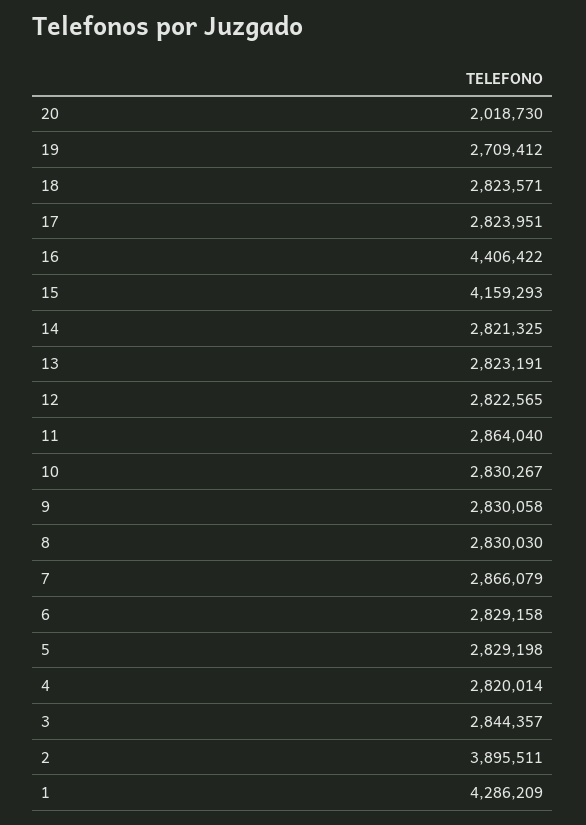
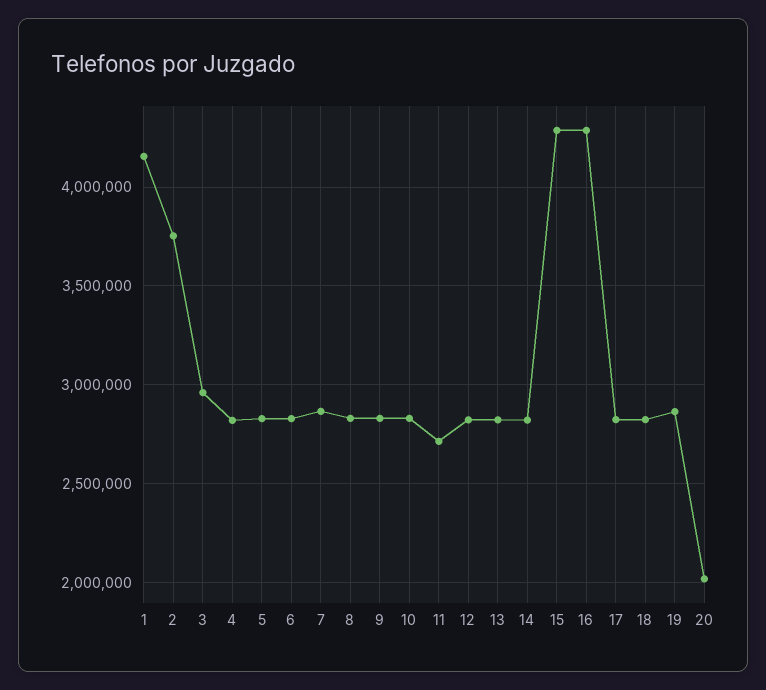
  {
    "20": 2018730,
-   "19": 2709412,
+   "19": 2850000,
    "18": 2823571,
    "17": 2823951,
-   "16": 4406422,
+   "16": 4300000,
-   "15": 4159293,
+   "15": 4300000,
    "14": 2821325,
    "13": 2823191,
    "12": 2822565,
-   "11": 2864040,
+   "11": 2700000,
    "10": 2830267,
    "9": 2830058,
    "8": 2830030,
    "7": 2866079,
    "6": 2829158,
    "5": 2829198,
    "4": 2820014,
-   "3": 2844357,
+   "3": 2950000,
-   "2": 3895511,
+   "2": 3750000,
-   "1": 4286209
+   "1": 4150000
  }

